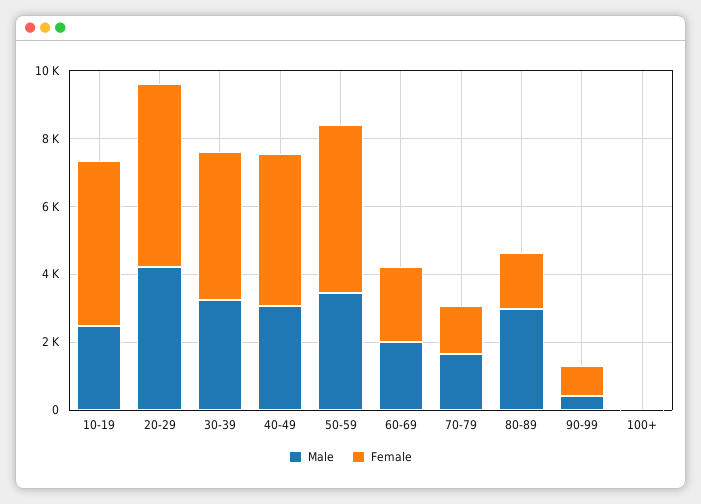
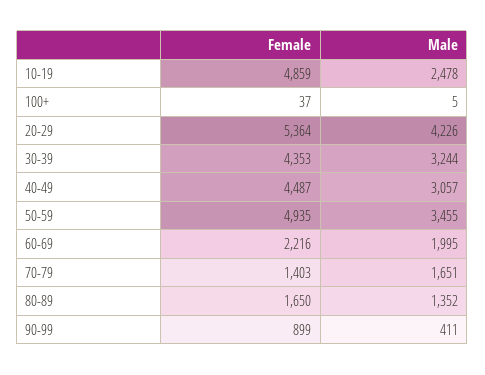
  {
    "Male": {
      "10-19": 2478,
      "20-29": 4226,
      "30-39": 3244,
      "40-49": 3057,
      "50-59": 3455,
      "60-69": 1995,
      "70-79": 1651,
-     "80-89": 3000,
+     "80-89": 1352,
      "90-99": 411,
      "100+": 5
    },
    "Female": {
      "10-19": 4859,
      "20-29": 5364,
      "30-39": 4353,
      "40-49": 4487,
      "50-59": 4935,
      "60-69": 2216,
      "70-79": 1403,
      "80-89": 1650,
      "90-99": 899,
      "100+": 37
    }
  }

